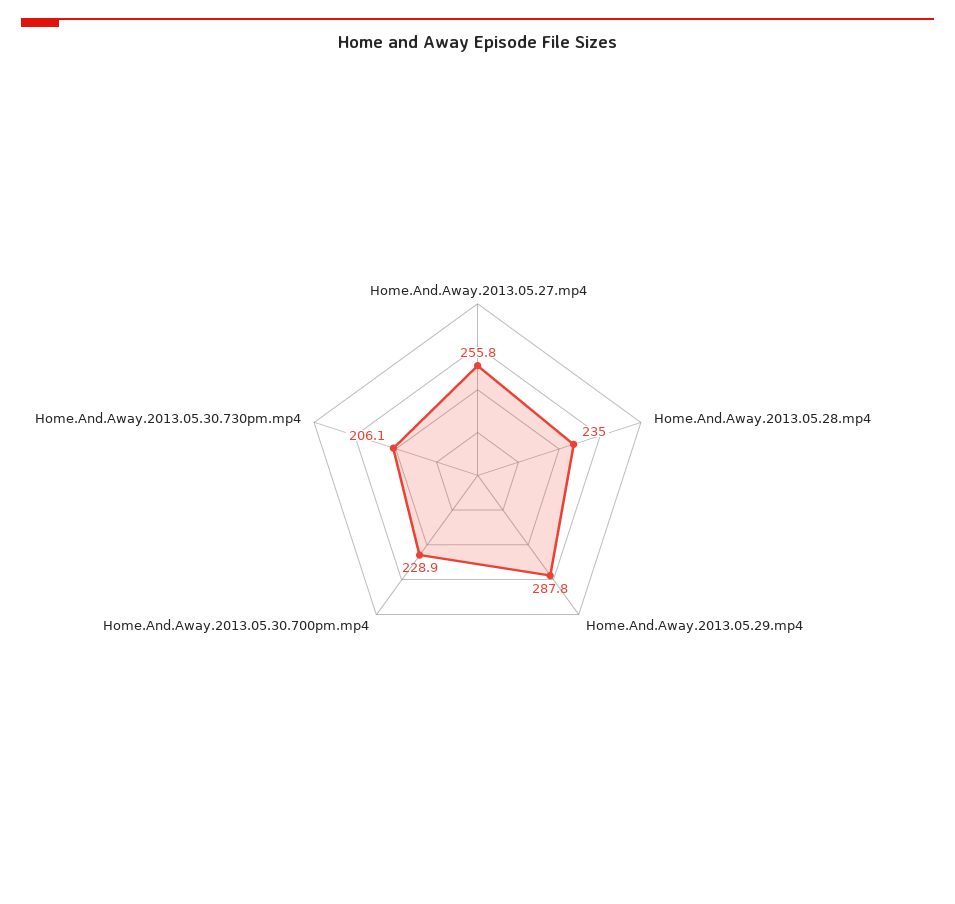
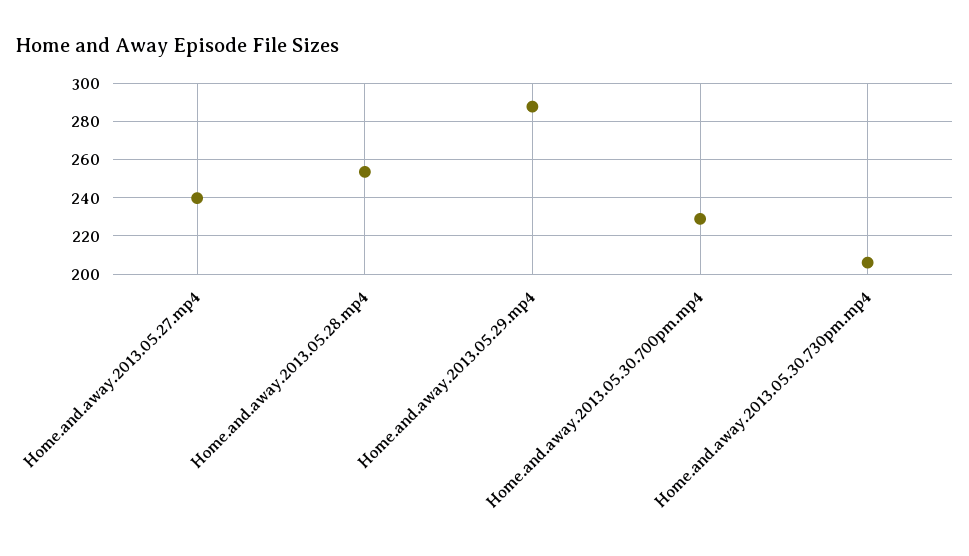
  {
-   "Home.And.Away.2013.05.27.mp4": 255.8,
+   "Home.And.Away.2013.05.27.mp4": 240,
-   "Home.And.Away.2013.05.28.mp4": 235,
+   "Home.And.Away.2013.05.28.mp4": 255,
    "Home.And.Away.2013.05.29.mp4": 287.8,
    "Home.And.Away.2013.05.30.700pm.mp4": 228.9,
    "Home.And.Away.2013.05.30.730pm.mp4": 206.1
  }

